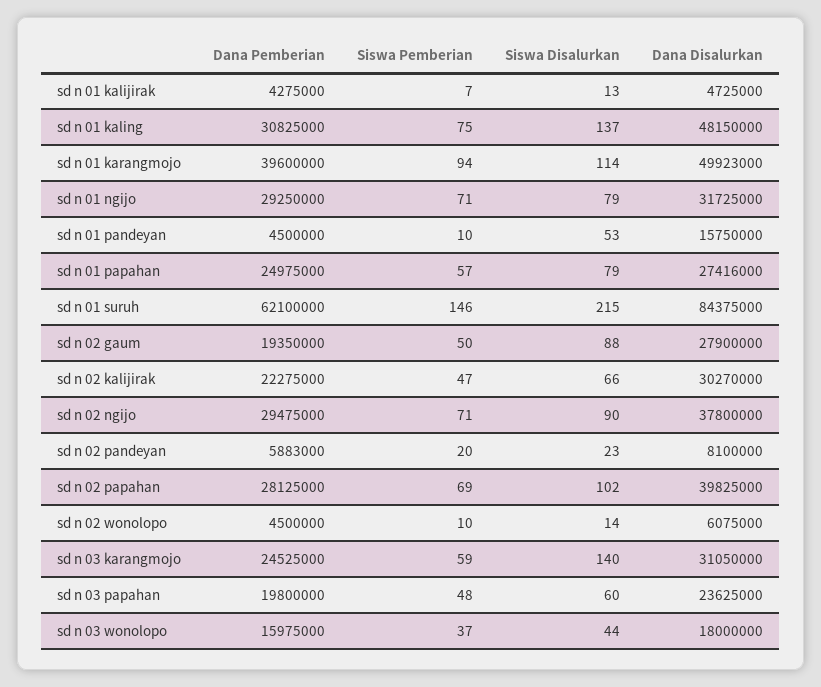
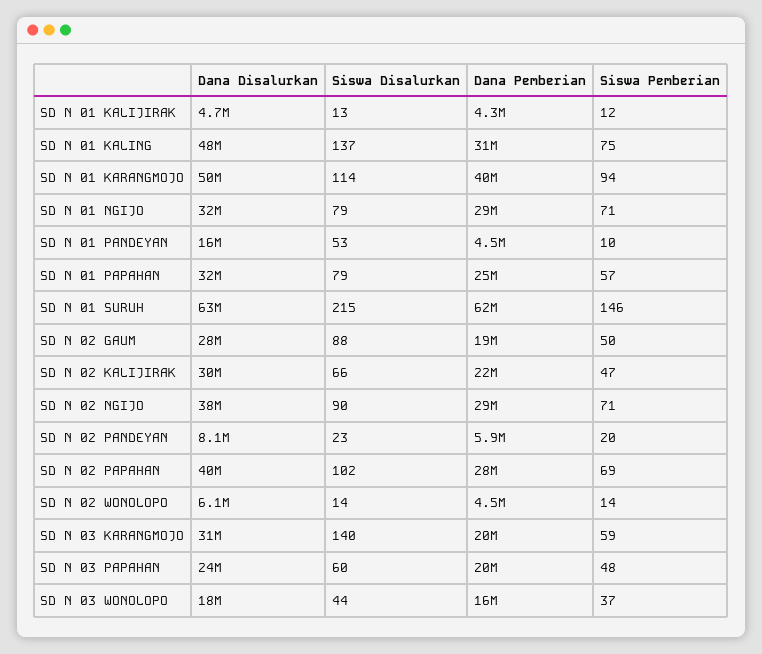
  {
    "Dana Pemberian": {
      "sd n 01 kalijirak": 4275000,
      "sd n 01 kaling": 30825000,
      "sd n 01 karangmojo": 39600000,
      "sd n 01 ngijo": 29250000,
      "sd n 01 pandeyan": 4500000,
      "sd n 01 papahan": 24975000,
      "sd n 01 suruh": 62100000,
      "sd n 02 gaum": 19350000,
      "sd n 02 kalijirak": 22275000,
      "sd n 02 ngijo": 29475000,
      "sd n 02 pandeyan": 5883000,
      "sd n 02 papahan": 28125000,
      "sd n 02 wonolopo": 4500000,
-     "sd n 03 karangmojo": 24525000,
+     "sd n 03 karangmojo": 20000000,
      "sd n 03 papahan": 19800000,
      "sd n 03 wonolopo": 15975000
    },
    "Siswa Pemberian": {
-     "sd n 01 kalijirak": 7,
+     "sd n 01 kalijirak": 12,
      "sd n 01 kaling": 75,
      "sd n 01 karangmojo": 94,
      "sd n 01 ngijo": 71,
      "sd n 01 pandeyan": 10,
      "sd n 01 papahan": 57,
      "sd n 01 suruh": 146,
      "sd n 02 gaum": 50,
      "sd n 02 kalijirak": 47,
      "sd n 02 ngijo": 71,
      "sd n 02 pandeyan": 20,
      "sd n 02 papahan": 69,
-     "sd n 02 wonolopo": 10,
+     "sd n 02 wonolopo": 14,
      "sd n 03 karangmojo": 59,
      "sd n 03 papahan": 48,
      "sd n 03 wonolopo": 37
    },
    "Siswa Disalurkan": {
      "sd n 01 kalijirak": 13,
      "sd n 01 kaling": 137,
      "sd n 01 karangmojo": 114,
      "sd n 01 ngijo": 79,
      "sd n 01 pandeyan": 53,
      "sd n 01 papahan": 79,
      "sd n 01 suruh": 215,
      "sd n 02 gaum": 88,
      "sd n 02 kalijirak": 66,
      "sd n 02 ngijo": 90,
      "sd n 02 pandeyan": 23,
      "sd n 02 papahan": 102,
      "sd n 02 wonolopo": 14,
      "sd n 03 karangmojo": 140,
      "sd n 03 papahan": 60,
      "sd n 03 wonolopo": 44
    },
    "Dana Disalurkan": {
      "sd n 01 kalijirak": 4725000,
      "sd n 01 kaling": 48150000,
      "sd n 01 karangmojo": 49923000,
      "sd n 01 ngijo": 31725000,
      "sd n 01 pandeyan": 15750000,
-     "sd n 01 papahan": 27416000,
+     "sd n 01 papahan": 32000000,
-     "sd n 01 suruh": 84375000,
+     "sd n 01 suruh": 63000000,
      "sd n 02 gaum": 27900000,
      "sd n 02 kalijirak": 30270000,
      "sd n 02 ngijo": 37800000,
      "sd n 02 pandeyan": 8100000,
      "sd n 02 papahan": 39825000,
      "sd n 02 wonolopo": 6075000,
      "sd n 03 karangmojo": 31050000,
      "sd n 03 papahan": 23625000,
      "sd n 03 wonolopo": 18000000
    }
  }

